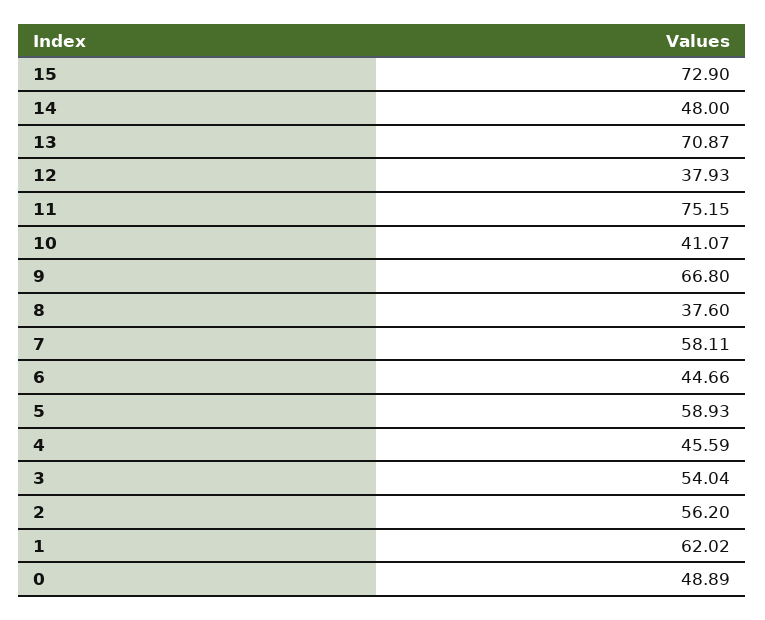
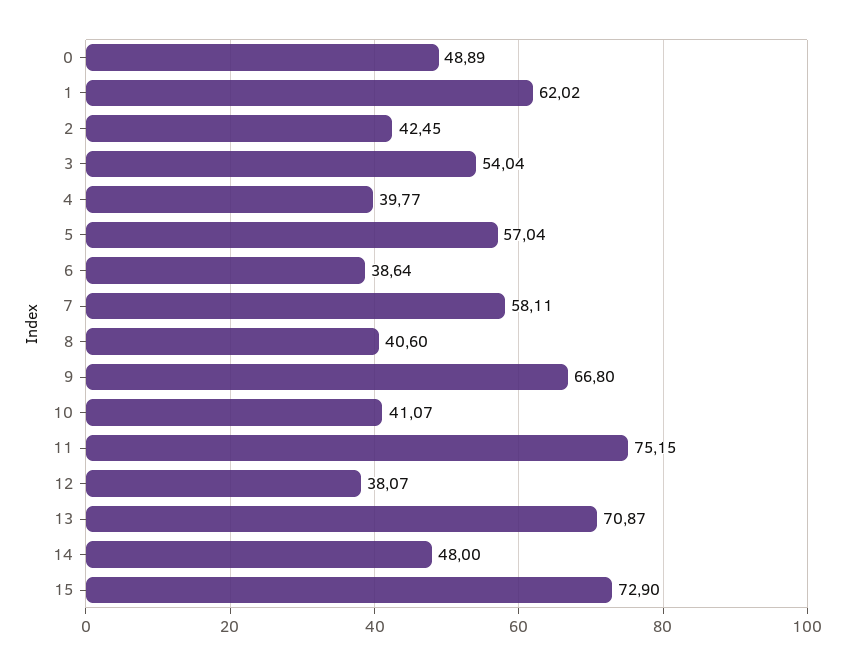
  {
    "15": 72.9,
    "14": 48,
    "13": 70.87,
-   "12": 37.93,
+   "12": 38.07,
    "11": 75.15,
    "10": 41.07,
    "9": 66.8,
-   "8": 37.6,
+   "8": 40.6,
    "7": 58.11,
-   "6": 44.66,
+   "6": 38.64,
-   "5": 58.93,
+   "5": 57.04,
-   "4": 45.59,
+   "4": 39.77,
    "3": 54.04,
-   "2": 56.2,
+   "2": 42.45,
    "1": 62.02,
    "0": 48.89
  }

